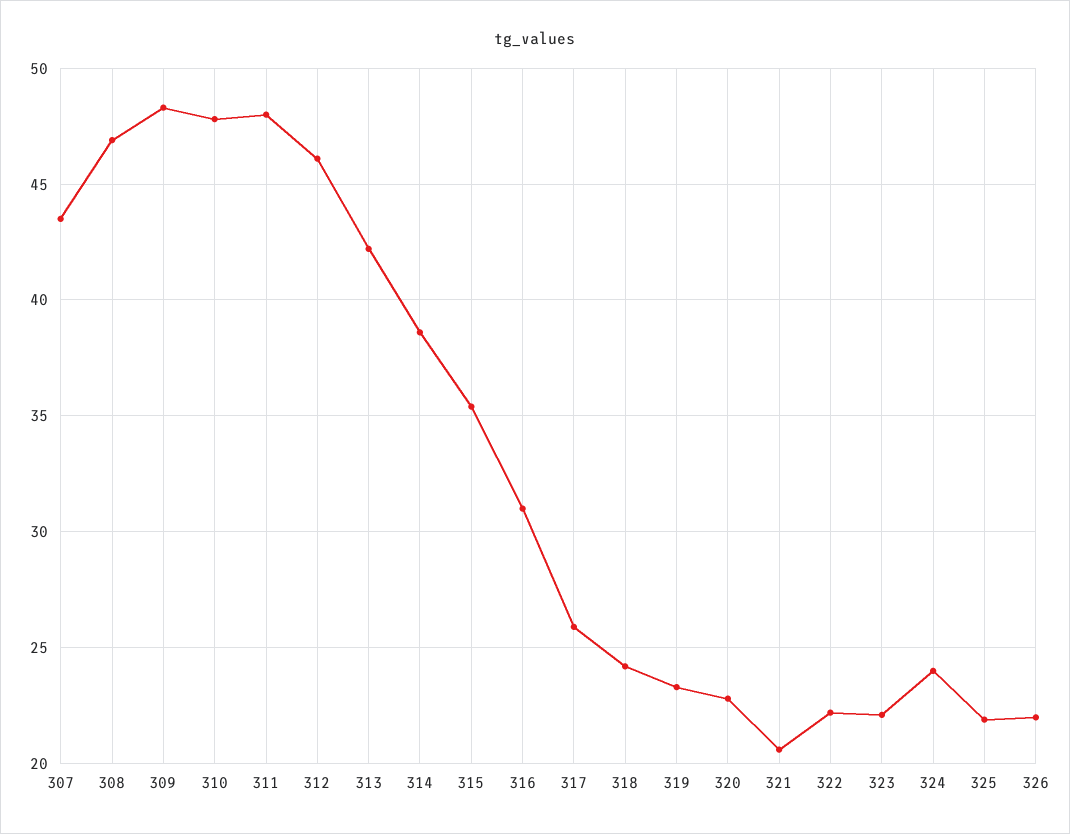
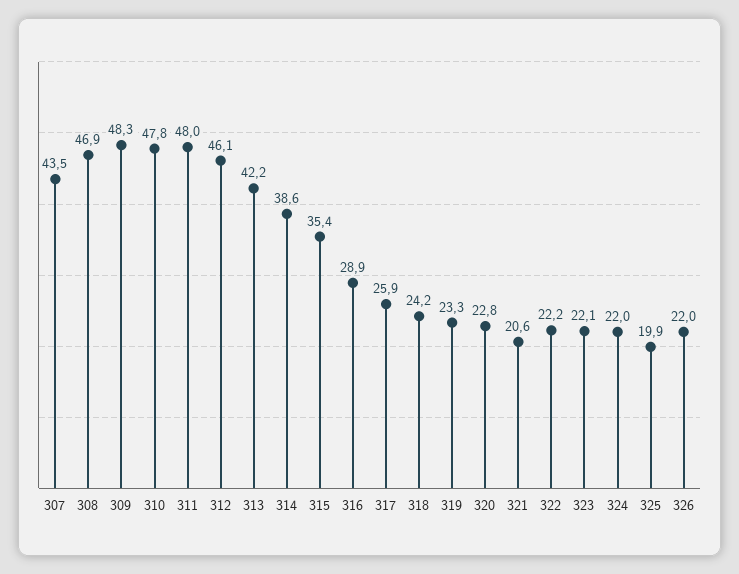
  {
    "307": 43.5,
    "308": 46.9,
    "309": 48.3,
    "310": 47.8,
    "311": 48,
    "312": 46.1,
    "313": 42.2,
    "314": 38.6,
    "315": 35.4,
-   "316": 31,
+   "316": 28.9,
    "317": 25.9,
    "318": 24.2,
    "319": 23.3,
    "320": 22.8,
    "321": 20.6,
    "322": 22.2,
    "323": 22.1,
-   "324": 24,
+   "324": 22,
-   "325": 22,
+   "325": 19.9,
    "326": 22
  }

